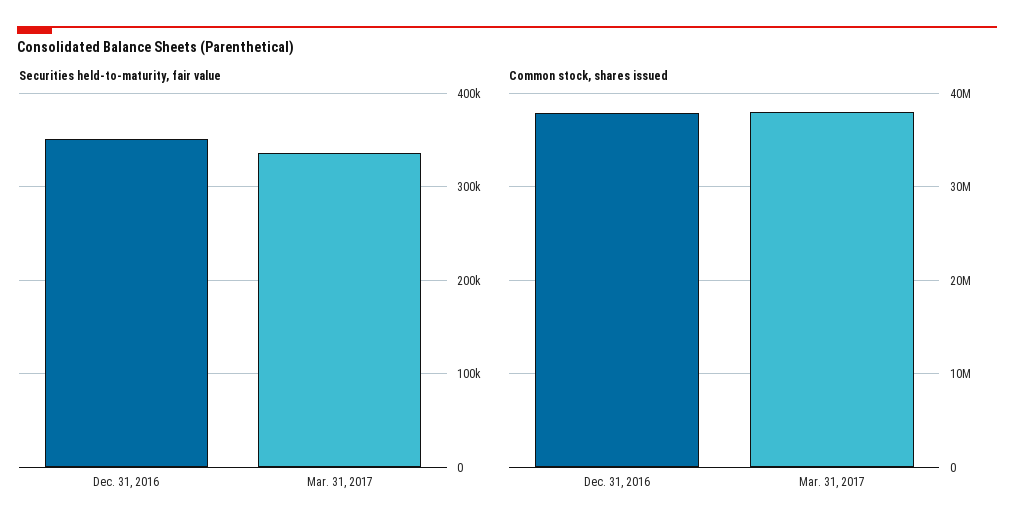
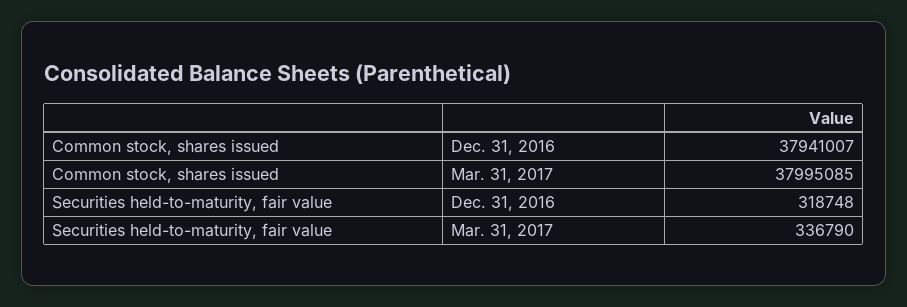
  {
    "Securities held-to-maturity, fair value": {
-     "Dec. 31, 2016": 350000,
+     "Dec. 31, 2016": 318748,
      "Mar. 31, 2017": 336790
    },
    "Common stock, shares issued": {
      "Dec. 31, 2016": 37941007,
      "Mar. 31, 2017": 37995085
    }
  }

